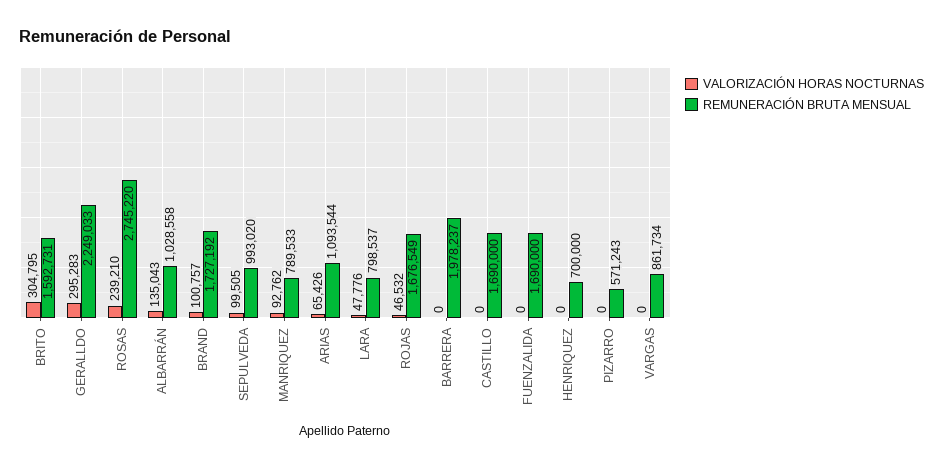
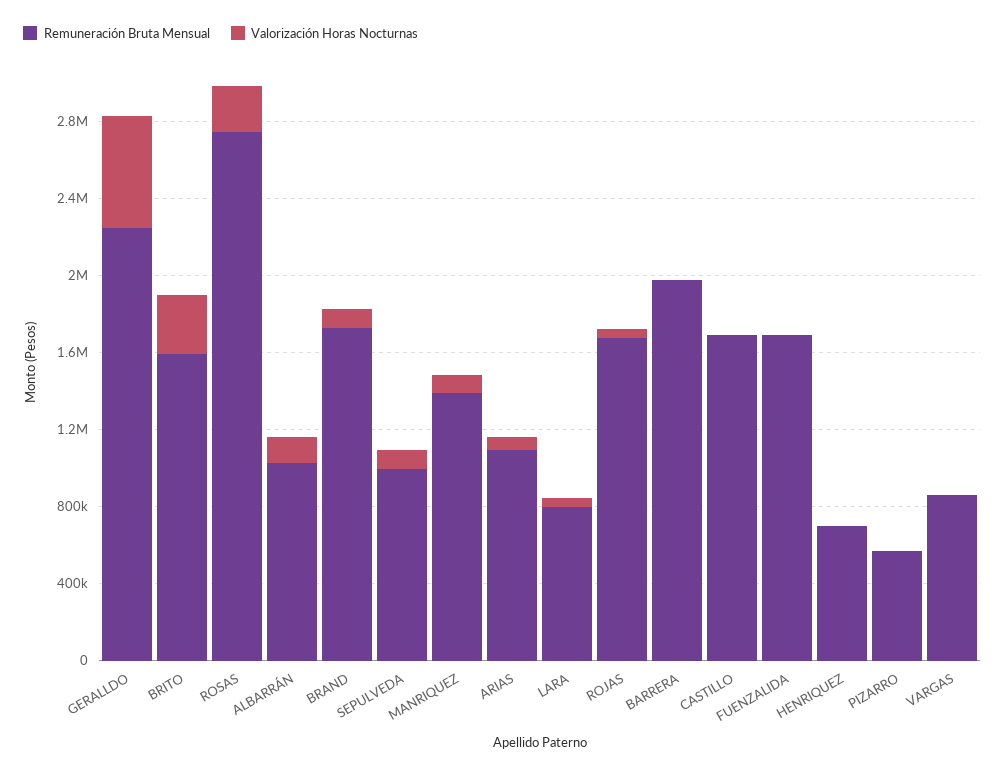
  {
    "VALORIZACIÓN HORAS NOCTURNAS": {
      "BRITO": 304795,
-     "GERALLDO": 295283,
+     "GERALLDO": 600000,
      "ROSAS": 239210,
      "ALBARRÁN": 135043,
      "BRAND": 100757,
      "SEPULVEDA": 99505,
      "MANRIQUEZ": 92762,
      "ARIAS": 65426,
      "LARA": 47776,
      "ROJAS": 46532,
      "BARRERA": 0,
      "CASTILLO": 0,
      "FUENZALIDA": 0,
      "HENRIQUEZ": 0,
      "PIZARRO": 0,
      "VARGAS": 0
    },
    "REMUNERACIÓN BRUTA MENSUAL": {
      "BRITO": 1592731,
      "GERALLDO": 2249033,
      "ROSAS": 2745220,
      "ALBARRÁN": 1028558,
      "BRAND": 1727192,
      "SEPULVEDA": 993020,
-     "MANRIQUEZ": 789533,
+     "MANRIQUEZ": 1400000,
      "ARIAS": 1093544,
      "LARA": 798537,
      "ROJAS": 1676549,
      "BARRERA": 1978237,
      "CASTILLO": 1690000,
      "FUENZALIDA": 1690000,
      "HENRIQUEZ": 700000,
      "PIZARRO": 571243,
      "VARGAS": 861734
    }
  }

